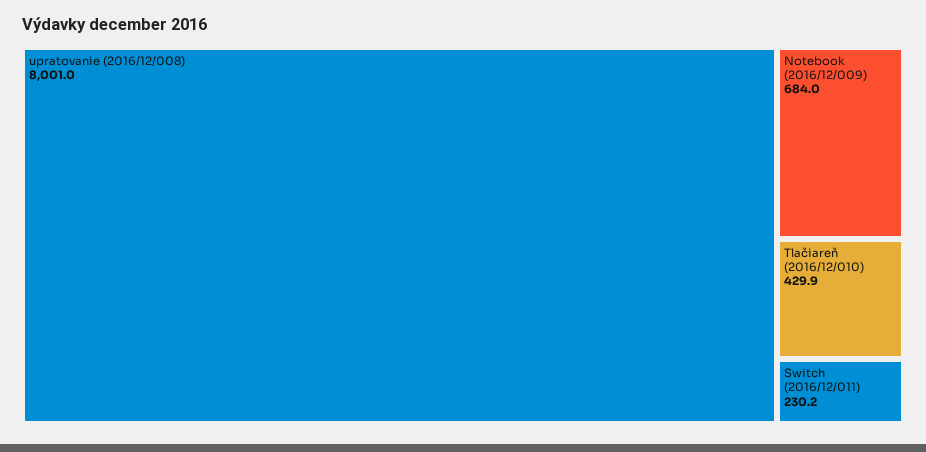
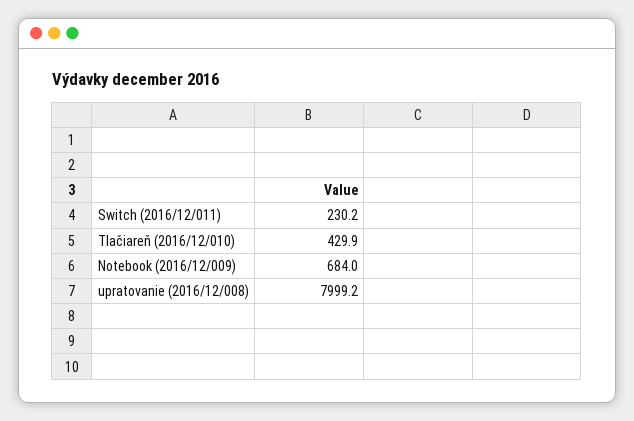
  {
-   "upratovanie (2016/12/008)": 8001,
+   "upratovanie (2016/12/008)": 7999.2,
    "Notebook (2016/12/009)": 684,
    "Tlačiareň (2016/12/010)": 429.9,
    "Switch (2016/12/011)": 230.2
  }

